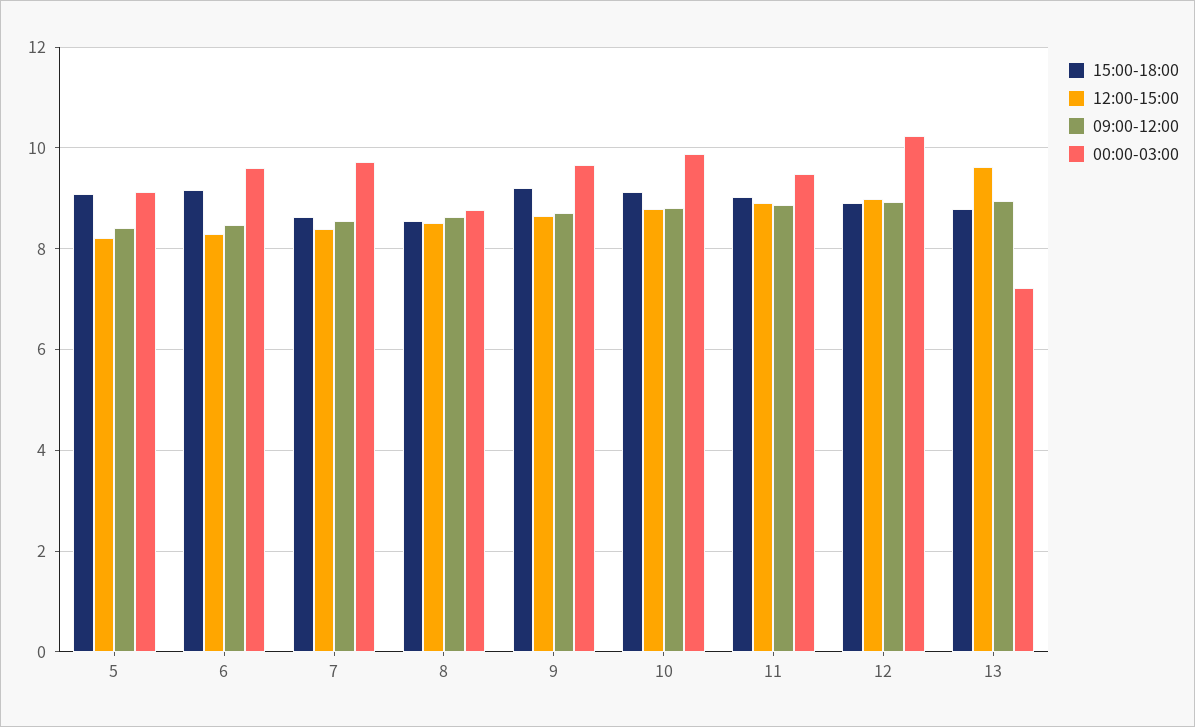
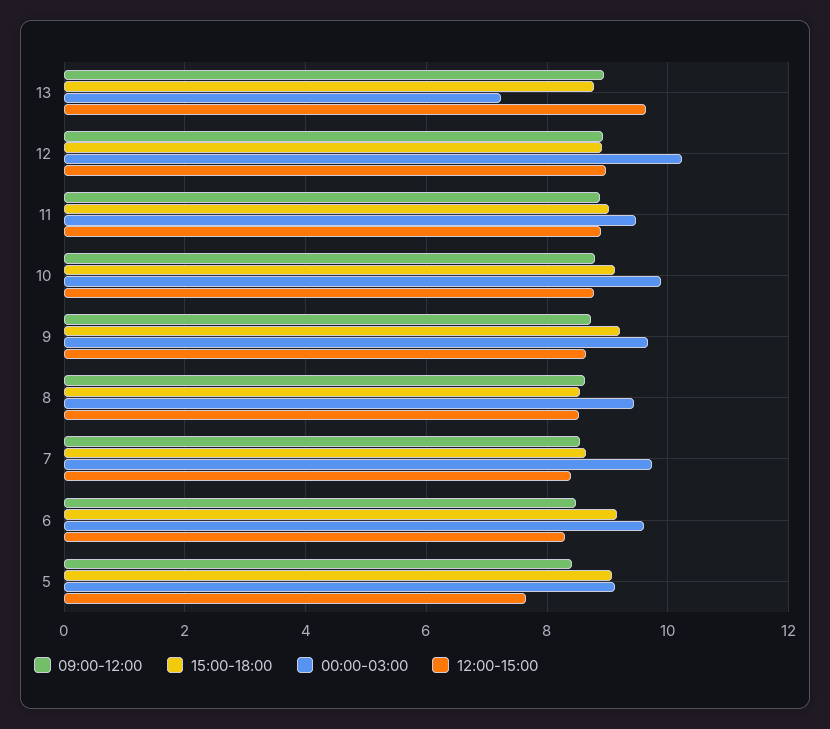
  {
    "15:00-18:00": {
      "5": 9,
      "6": 9.2,
      "7": 8.6,
      "8": 8.6,
      "9": 9.2,
      "10": 9.2,
      "11": 9,
      "12": 9,
      "13": 8.8
    },
    "12:00-15:00": {
-     "5": 8.2,
+     "5": 7.6,
      "6": 8.4,
      "7": 8.4,
      "8": 8.6,
      "9": 8.6,
      "10": 8.8,
      "11": 9,
      "12": 9,
      "13": 9.6
    },
    "09:00-12:00": {
      "5": 8.4,
      "6": 8.4,
      "7": 8.6,
      "8": 8.6,
      "9": 8.8,
      "10": 8.8,
      "11": 8.8,
      "12": 9,
      "13": 9
    },
    "00:00-03:00": {
      "5": 9.2,
      "6": 9.6,
      "7": 9.8,
-     "8": 8.8,
+     "8": 9.4,
      "9": 9.6,
      "10": 9.8,
      "11": 9.4,
      "12": 10.2,
      "13": 7.2
    }
  }

